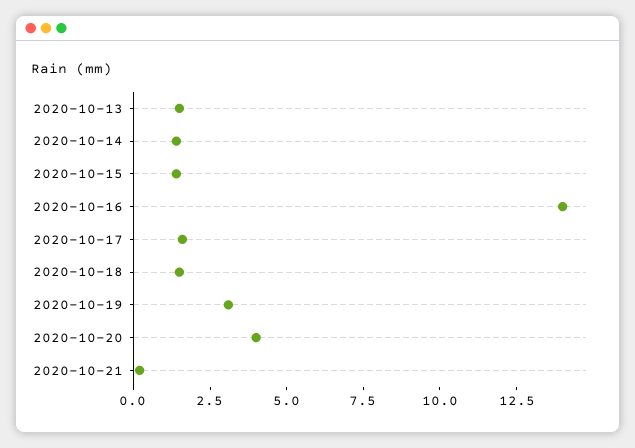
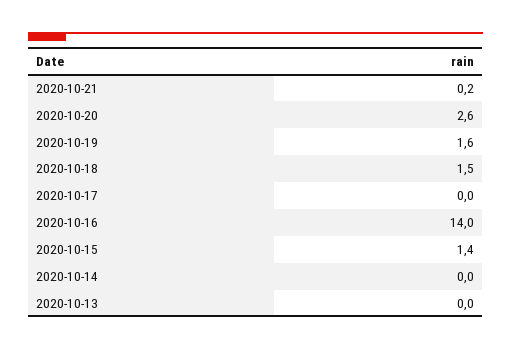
  {
-   "2020-10-13": 1.5,
+   "2020-10-13": 0,
-   "2020-10-14": 1.5,
+   "2020-10-14": 0,
    "2020-10-15": 1.4,
    "2020-10-16": 14,
-   "2020-10-17": 1.5,
+   "2020-10-17": 0,
    "2020-10-18": 1.5,
-   "2020-10-19": 3,
+   "2020-10-19": 1.6,
-   "2020-10-20": 4,
+   "2020-10-20": 2.6,
    "2020-10-21": 0.2
  }

